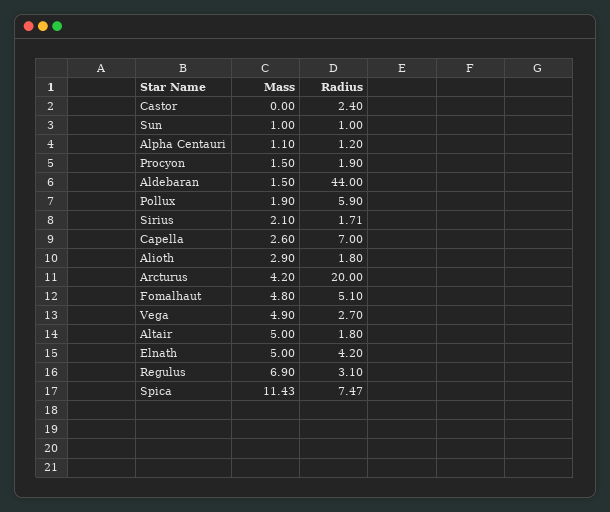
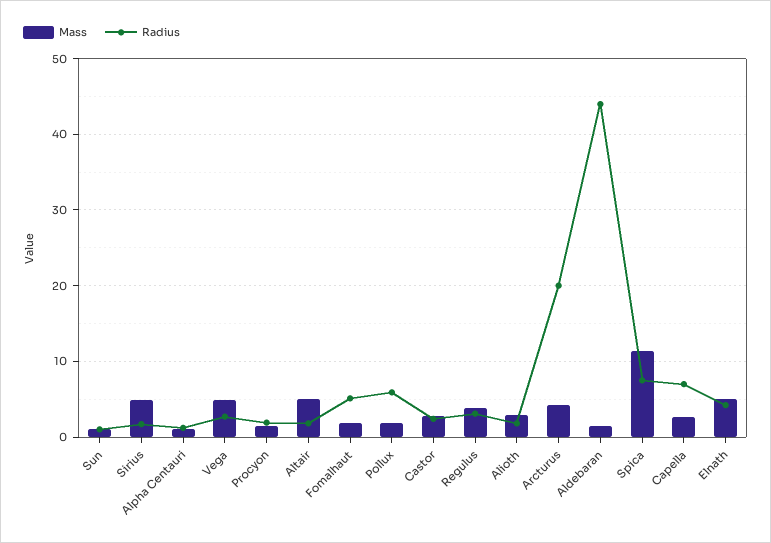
  {
    "Mass": {
-     "Castor": 0,
+     "Castor": 3,
      "Sun": 1,
      "Alpha Centauri": 1.1,
      "Procyon": 1.5,
      "Aldebaran": 1.5,
      "Pollux": 1.9,
-     "Sirius": 2.1,
+     "Sirius": 5,
      "Capella": 2.6,
      "Alioth": 2.9,
      "Arcturus": 4.2,
-     "Fomalhaut": 4.8,
+     "Fomalhaut": 2,
      "Vega": 4.9,
      "Altair": 5,
      "Elnath": 5,
-     "Regulus": 6.9,
+     "Regulus": 4,
      "Spica": 11.43
    },
    "Radius": {
      "Castor": 2.4,
      "Sun": 1,
      "Alpha Centauri": 1.2,
      "Procyon": 1.9,
      "Aldebaran": 44,
      "Pollux": 5.9,
      "Sirius": 1.71,
      "Capella": 7,
      "Alioth": 1.8,
      "Arcturus": 20,
      "Fomalhaut": 5.1,
      "Vega": 2.7,
      "Altair": 1.8,
      "Elnath": 4.2,
      "Regulus": 3.1,
      "Spica": 7.47
    }
  }

